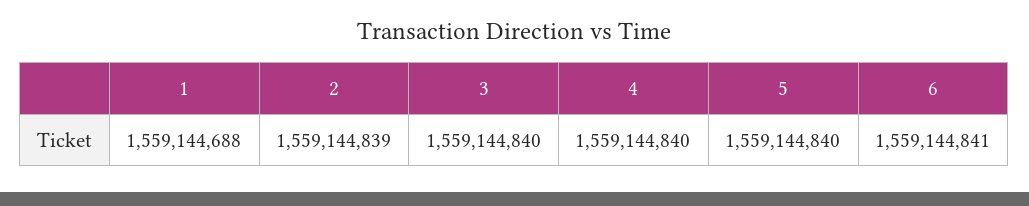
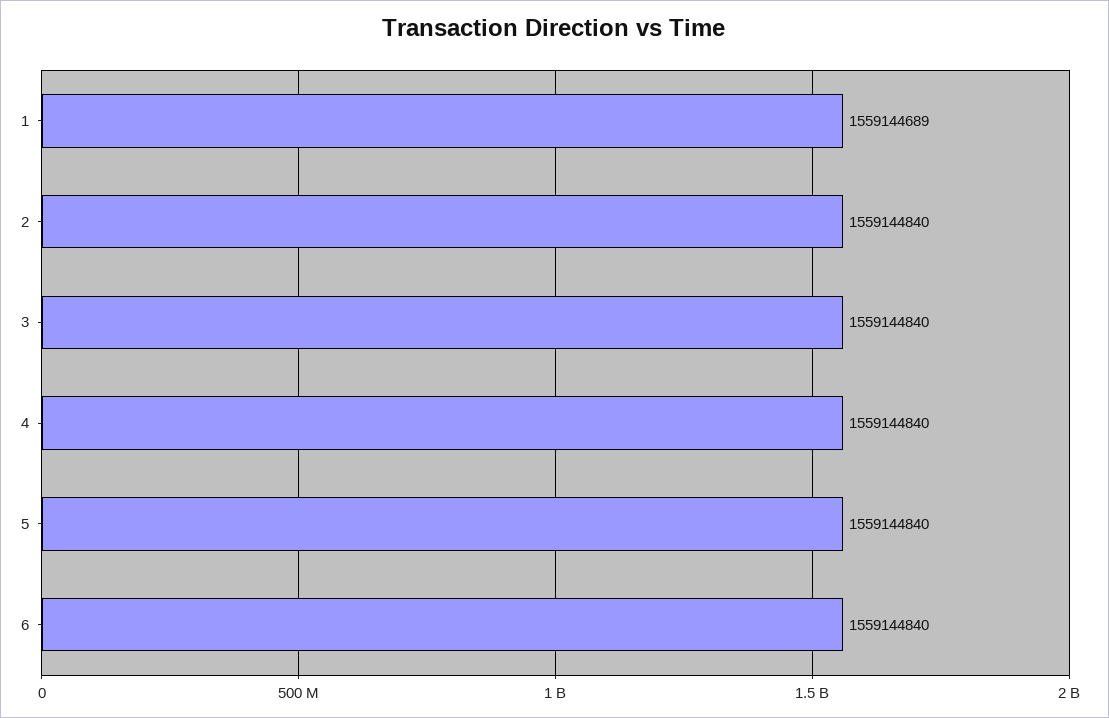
  {
-   "1": 1559144688,
+   "1": 1559144689,
-   "2": 1559144839,
+   "2": 1559144840,
    "3": 1559144840,
    "4": 1559144840,
    "5": 1559144840,
-   "6": 1559144841
+   "6": 1559144840
  }

